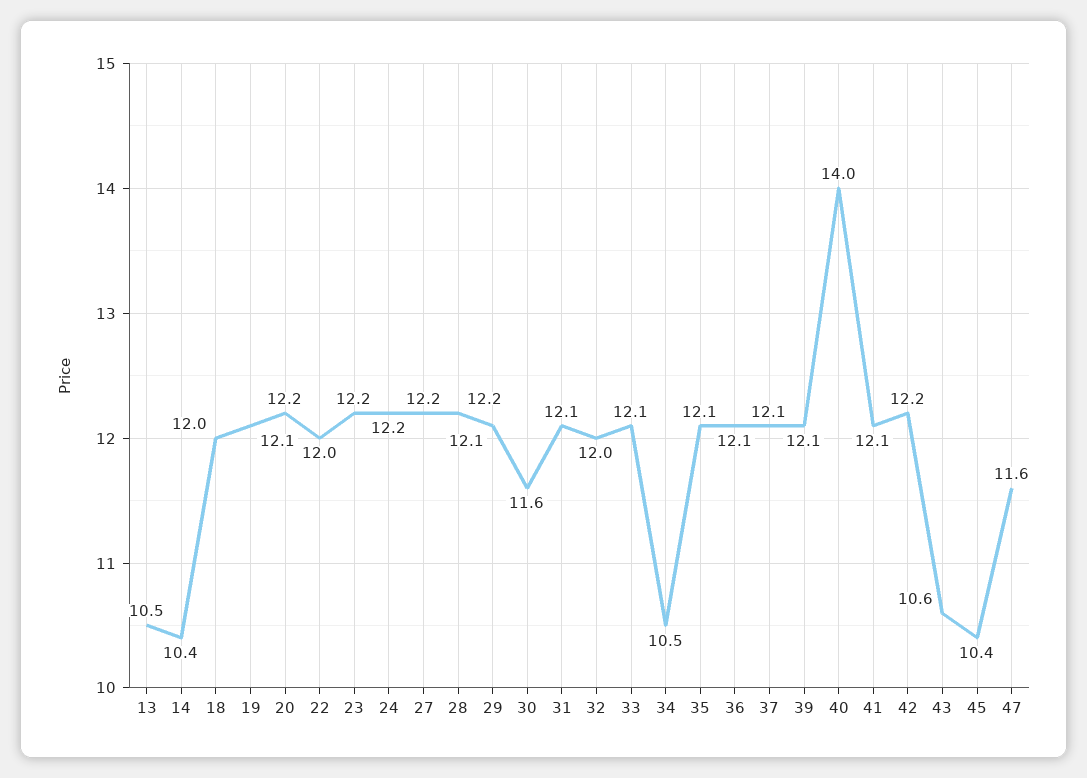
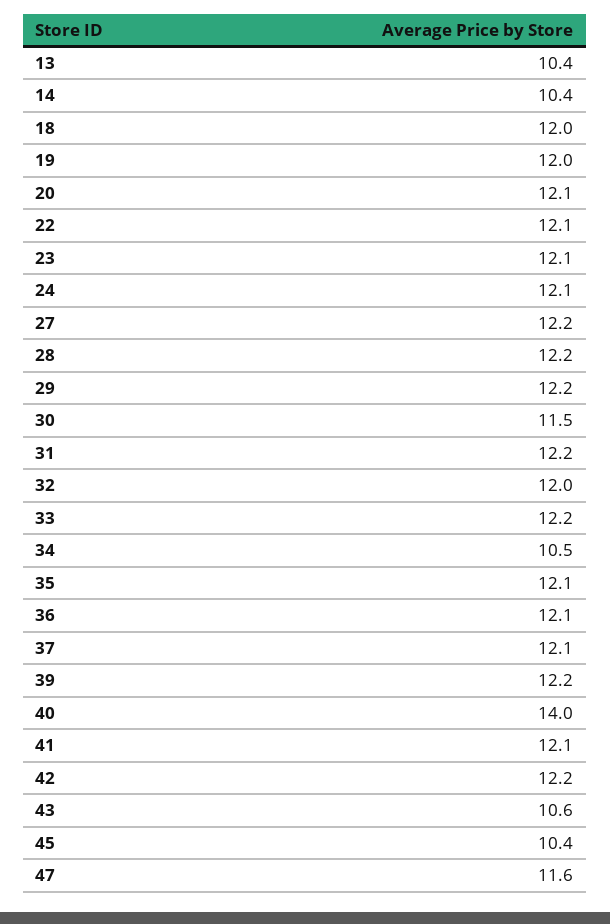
  {
-   "13": 10.5,
+   "13": 10.4,
    "14": 10.4,
    "18": 12,
-   "19": 12.1,
+   "19": 12,
-   "20": 12.2,
+   "20": 12.1,
-   "22": 12,
+   "22": 12.1,
-   "23": 12.2,
+   "23": 12.1,
-   "24": 12.2,
+   "24": 12.1,
    "27": 12.2,
    "28": 12.2,
-   "29": 12.1,
+   "29": 12.2,
-   "30": 11.6,
+   "30": 11.5,
-   "31": 12.1,
+   "31": 12.2,
    "32": 12,
-   "33": 12.1,
+   "33": 12.2,
    "34": 10.5,
    "35": 12.1,
    "36": 12.1,
    "37": 12.1,
-   "39": 12.1,
+   "39": 12.2,
    "40": 14,
    "41": 12.1,
    "42": 12.2,
    "43": 10.6,
    "45": 10.4,
    "47": 11.6
  }

